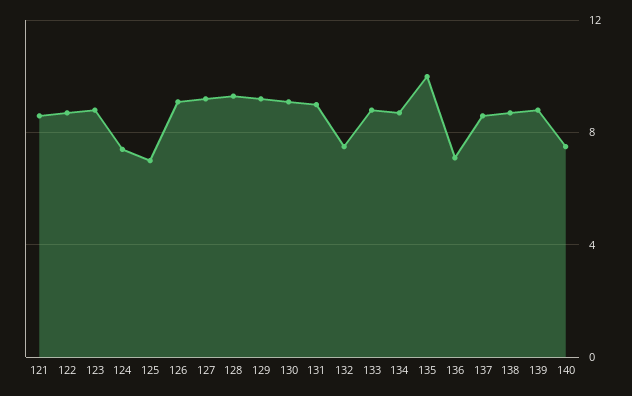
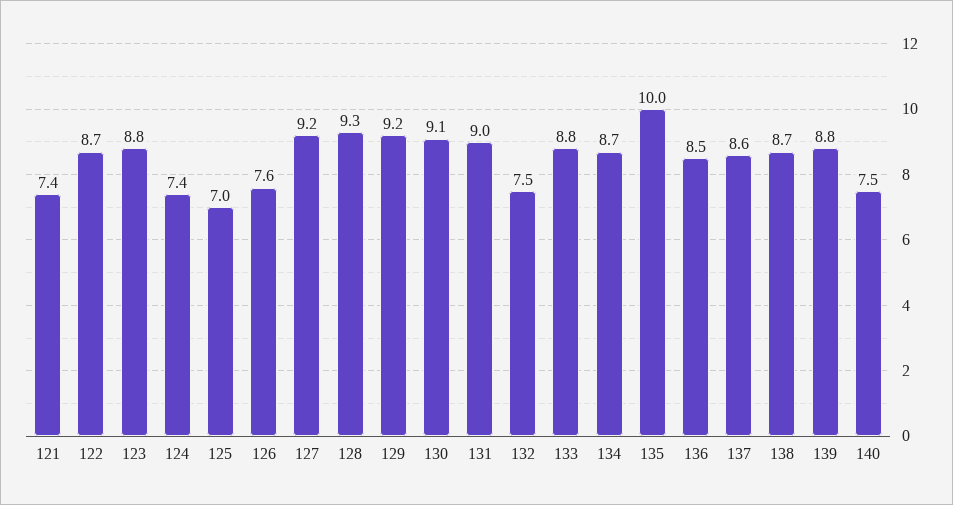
  {
-   "121": 8.5,
+   "121": 7.4,
    "122": 8.7,
    "123": 8.8,
    "124": 7.4,
    "125": 7,
-   "126": 9,
+   "126": 7.6,
    "127": 9.2,
    "128": 9.3,
    "129": 9.2,
    "130": 9.1,
    "131": 9,
    "132": 7.5,
    "133": 8.8,
    "134": 8.7,
    "135": 10,
-   "136": 7,
+   "136": 8.5,
    "137": 8.6,
    "138": 8.7,
    "139": 8.8,
    "140": 7.5
  }

